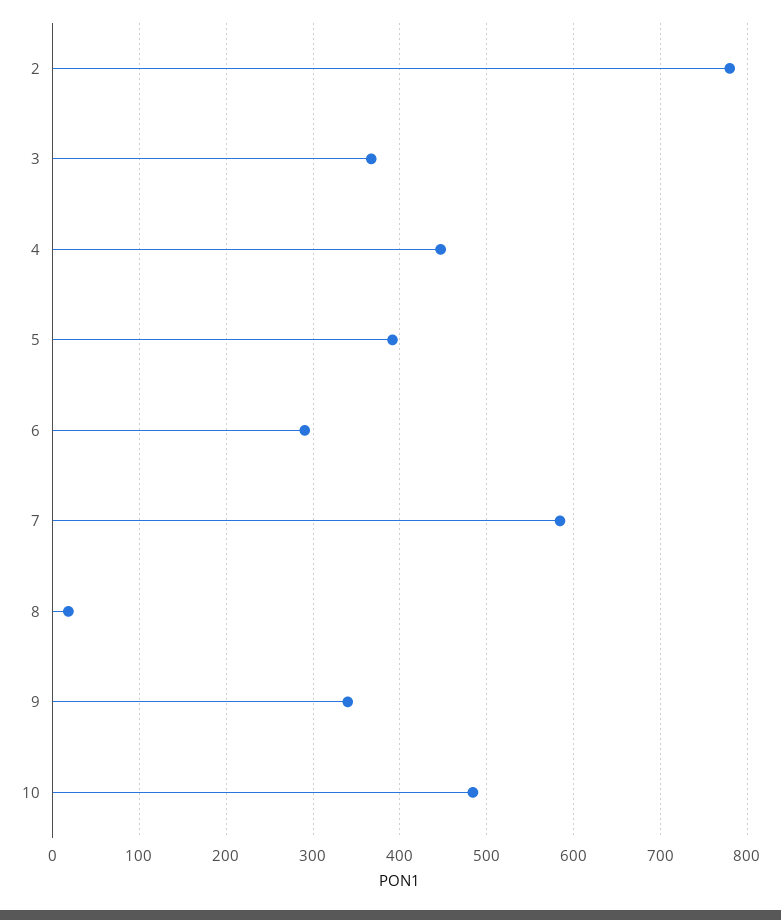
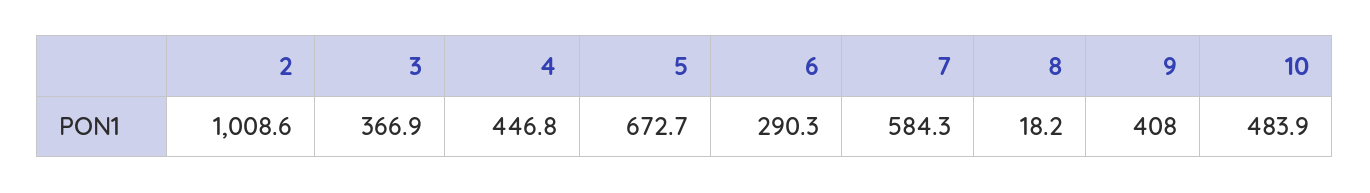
  {
-   "2": 780,
+   "2": 1008.6,
    "3": 366.9,
    "4": 446.8,
-   "5": 390,
+   "5": 672.7,
    "6": 290.3,
    "7": 584.3,
    "8": 18.2,
-   "9": 340,
+   "9": 408,
    "10": 483.9
  }

